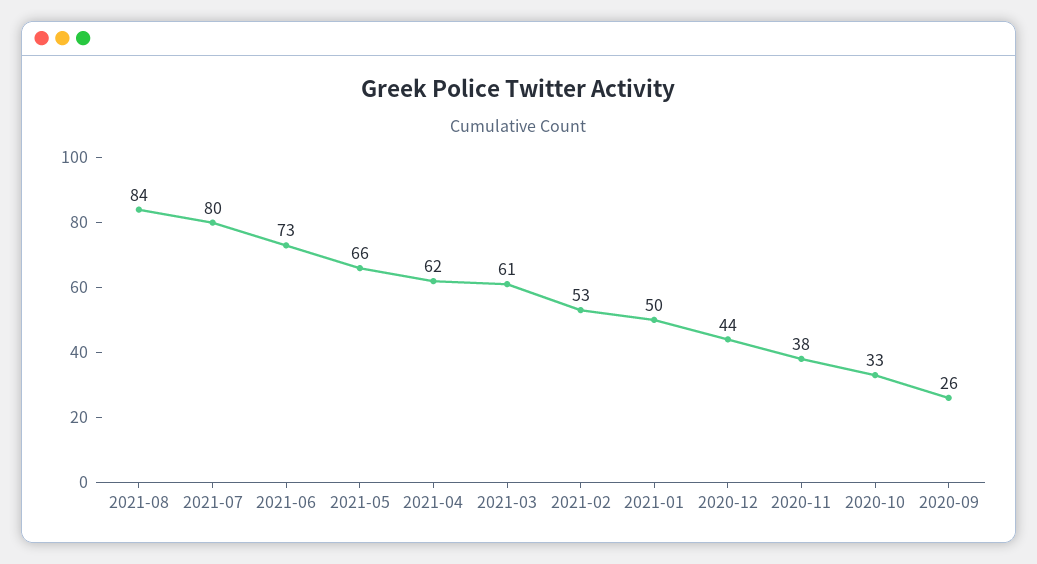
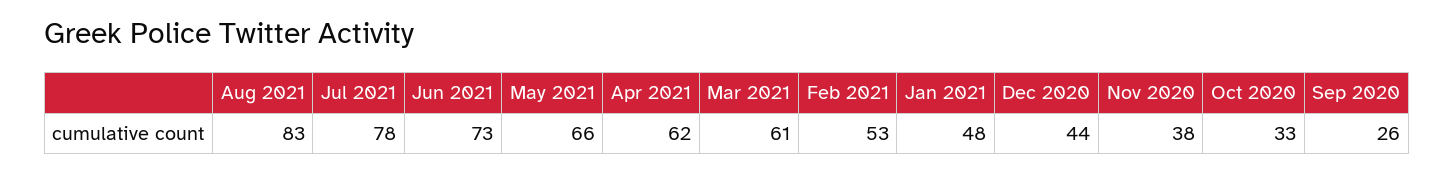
  {
-   "2021-08": 84,
+   "2021-08": 83,
-   "2021-07": 80,
+   "2021-07": 78,
    "2021-06": 73,
    "2021-05": 66,
    "2021-04": 62,
    "2021-03": 61,
    "2021-02": 53,
-   "2021-01": 50,
+   "2021-01": 48,
    "2020-12": 44,
    "2020-11": 38,
    "2020-10": 33,
    "2020-09": 26
  }

